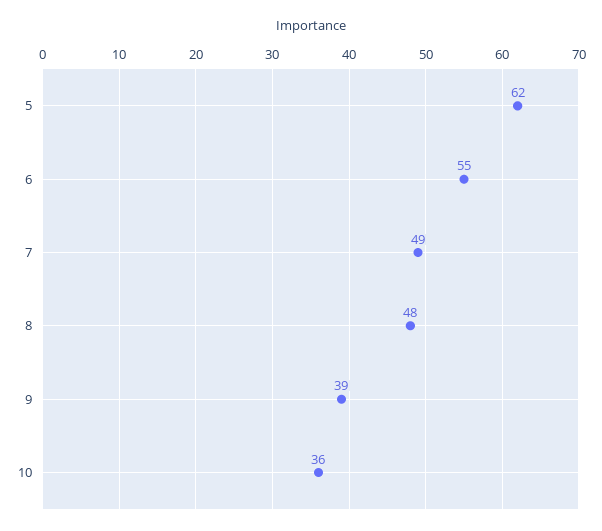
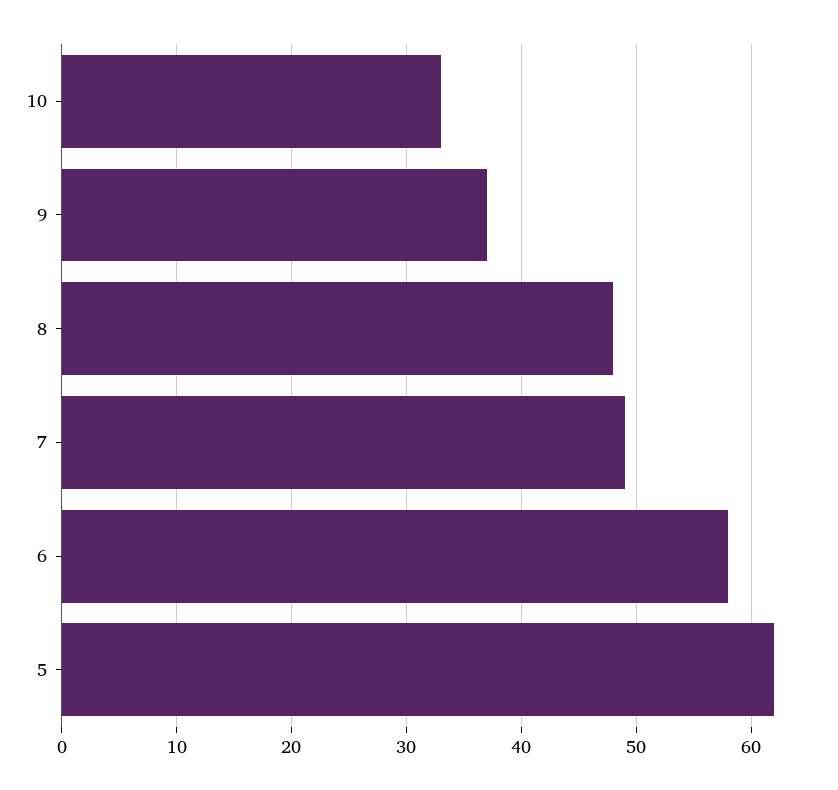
  {
    "5": 62,
-   "6": 55,
+   "6": 58,
    "7": 49,
    "8": 48,
-   "9": 39,
+   "9": 37,
-   "10": 36
+   "10": 33
  }

